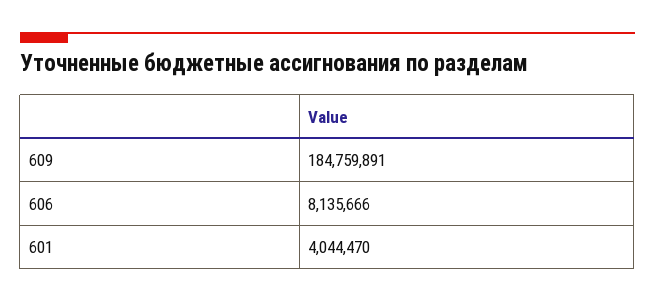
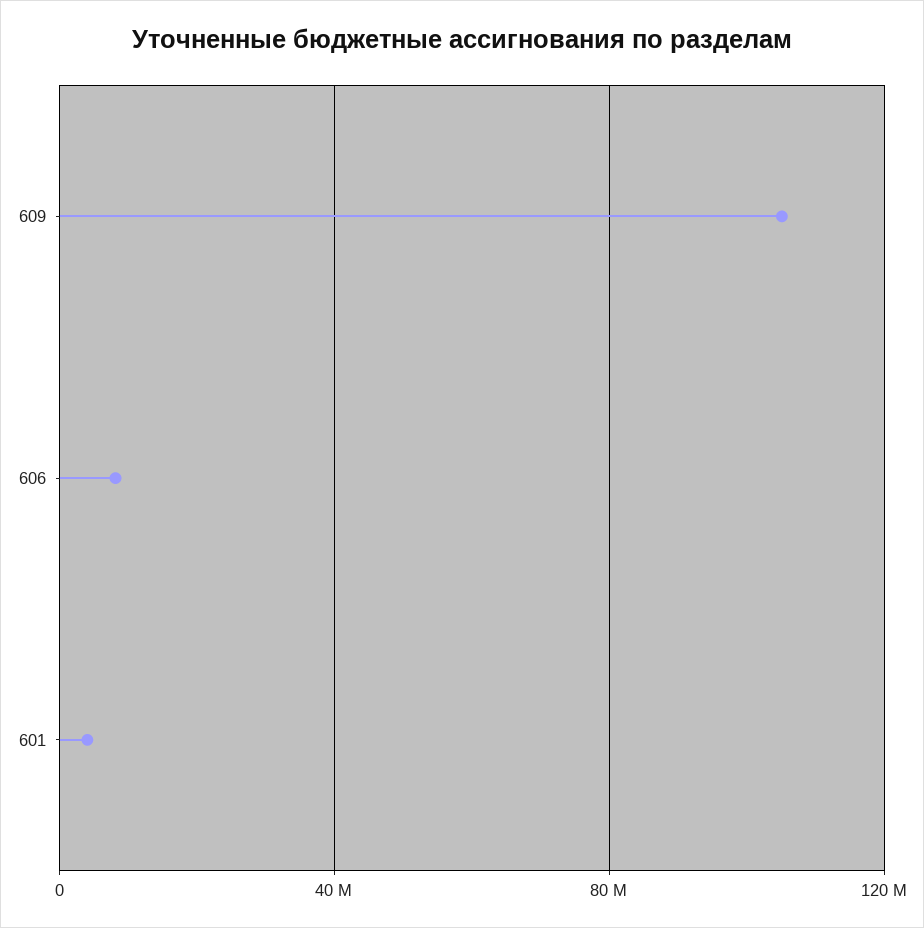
  {
-   "609": 184759891,
+   "609": 105000000,
    "606": 8135666,
    "601": 4044470
  }

